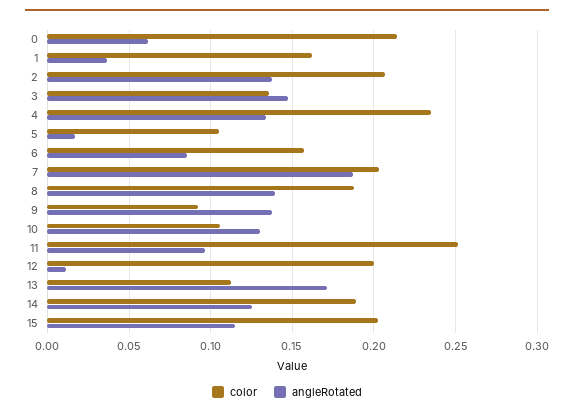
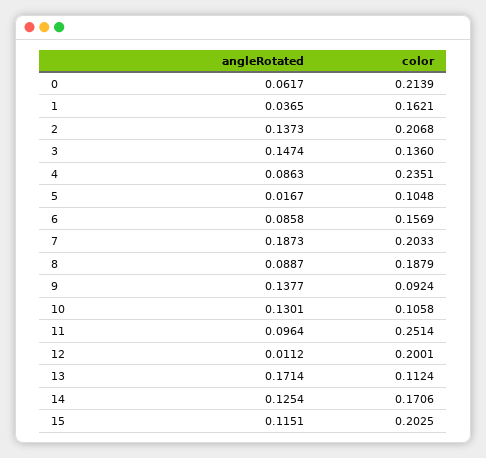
  {
    "color": {
      "0": 0.2139,
      "1": 0.1621,
      "2": 0.2068,
      "3": 0.136,
      "4": 0.2351,
      "5": 0.1048,
      "6": 0.1569,
      "7": 0.2033,
      "8": 0.1879,
      "9": 0.0924,
      "10": 0.1058,
      "11": 0.2514,
      "12": 0.2001,
      "13": 0.1124,
-     "14": 0.19,
+     "14": 0.1706,
      "15": 0.2025
    },
    "angleRotated": {
      "0": 0.0617,
      "1": 0.0365,
      "2": 0.1373,
      "3": 0.1474,
-     "4": 0.135,
+     "4": 0.0863,
      "5": 0.0167,
      "6": 0.0858,
      "7": 0.1873,
-     "8": 0.14,
+     "8": 0.0887,
      "9": 0.1377,
      "10": 0.1301,
      "11": 0.0964,
      "12": 0.0112,
      "13": 0.1714,
      "14": 0.1254,
      "15": 0.1151
    }
  }

